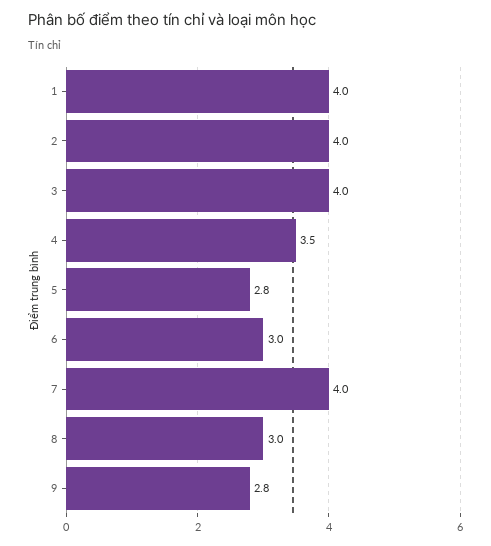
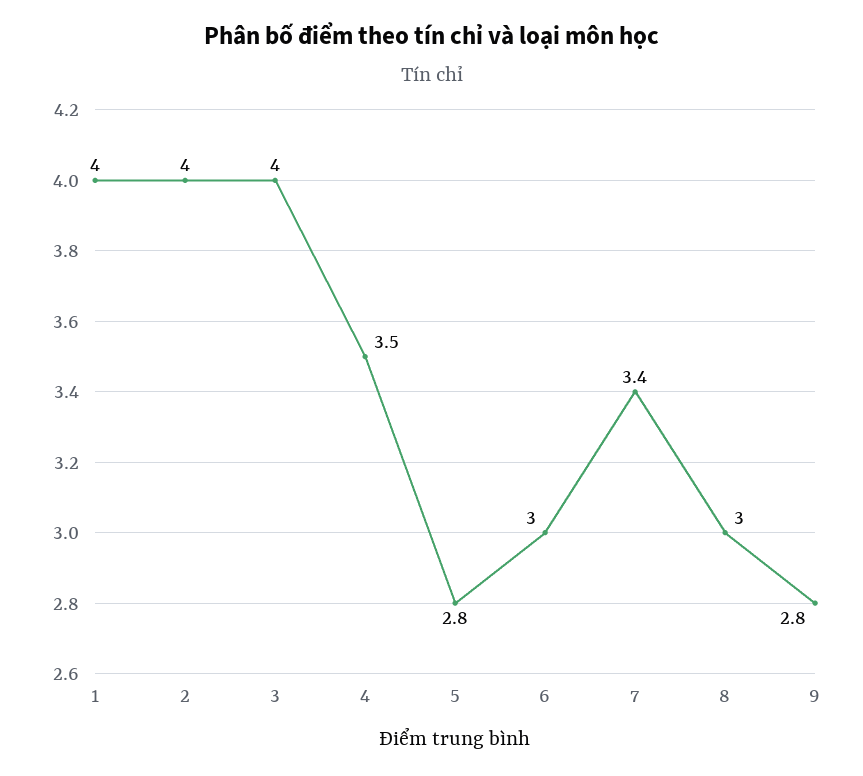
  {
    "1": 4,
    "2": 4,
    "3": 4,
    "4": 3.5,
    "5": 2.8,
    "6": 3,
-   "7": 4,
+   "7": 3.4,
    "8": 3,
    "9": 2.8
  }

